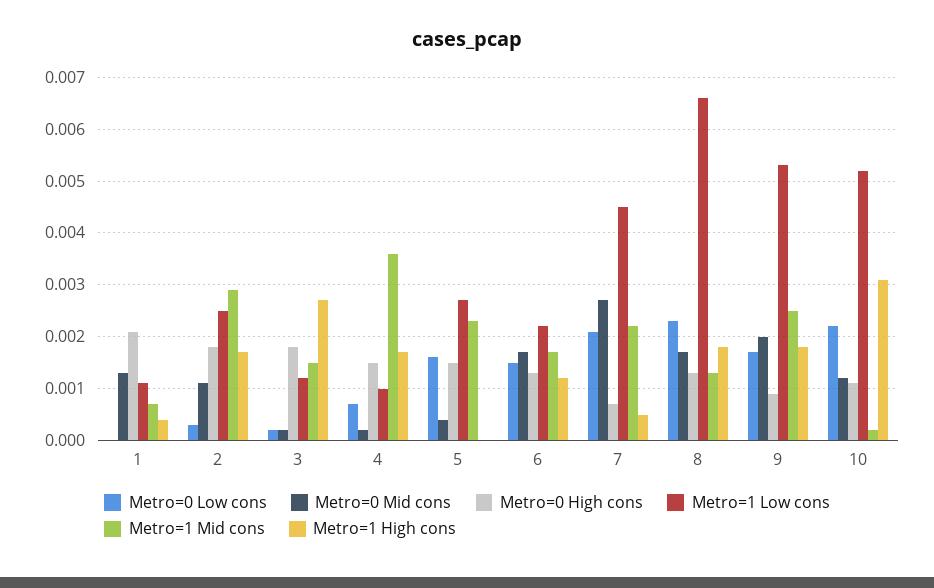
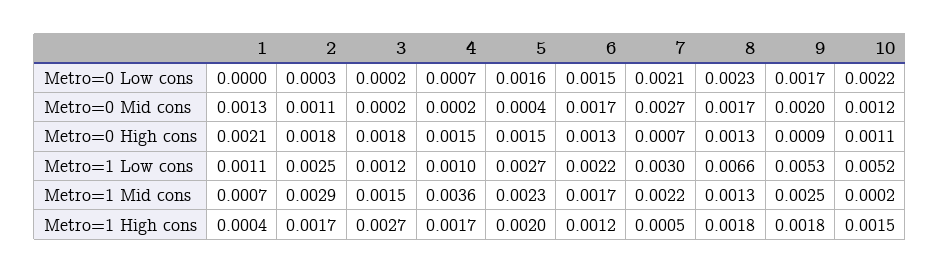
  {
    "Metro=0 Low cons": {
      "1": 0,
      "2": 0.0003,
      "3": 0.0002,
      "4": 0.0007,
      "5": 0.0016,
      "6": 0.0015,
      "7": 0.0021,
      "8": 0.0023,
      "9": 0.0017,
      "10": 0.0022
    },
    "Metro=0 Mid cons": {
      "1": 0.0013,
      "2": 0.0011,
      "3": 0.0002,
      "4": 0.0002,
      "5": 0.0004,
      "6": 0.0017,
      "7": 0.0027,
      "8": 0.0017,
      "9": 0.002,
      "10": 0.0012
    },
    "Metro=0 High cons": {
      "1": 0.0021,
      "2": 0.0018,
      "3": 0.0018,
      "4": 0.0015,
      "5": 0.0015,
      "6": 0.0013,
      "7": 0.0007,
      "8": 0.0013,
      "9": 0.0009,
      "10": 0.0011
    },
    "Metro=1 Low cons": {
      "1": 0.0011,
      "2": 0.0025,
      "3": 0.0012,
      "4": 0.001,
      "5": 0.0027,
      "6": 0.0022,
-     "7": 0.0045,
+     "7": 0.003,
      "8": 0.0066,
      "9": 0.0053,
      "10": 0.0052
    },
    "Metro=1 Mid cons": {
      "1": 0.0007,
      "2": 0.0029,
      "3": 0.0015,
      "4": 0.0036,
      "5": 0.0023,
      "6": 0.0017,
      "7": 0.0022,
      "8": 0.0013,
      "9": 0.0025,
      "10": 0.0002
    },
    "Metro=1 High cons": {
      "1": 0.0004,
      "2": 0.0017,
      "3": 0.0027,
      "4": 0.0017,
-     "5": 0,
+     "5": 0.002,
      "6": 0.0012,
      "7": 0.0005,
      "8": 0.0018,
      "9": 0.0018,
-     "10": 0.003
+     "10": 0.0015
    }
  }

